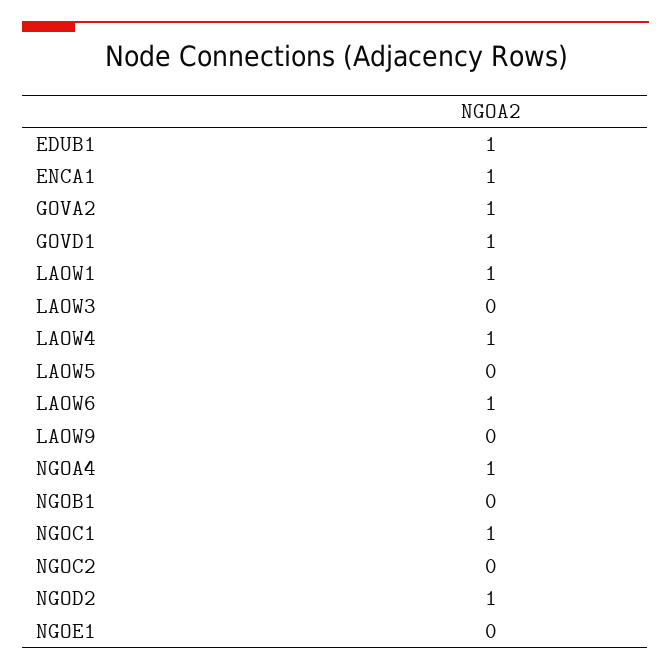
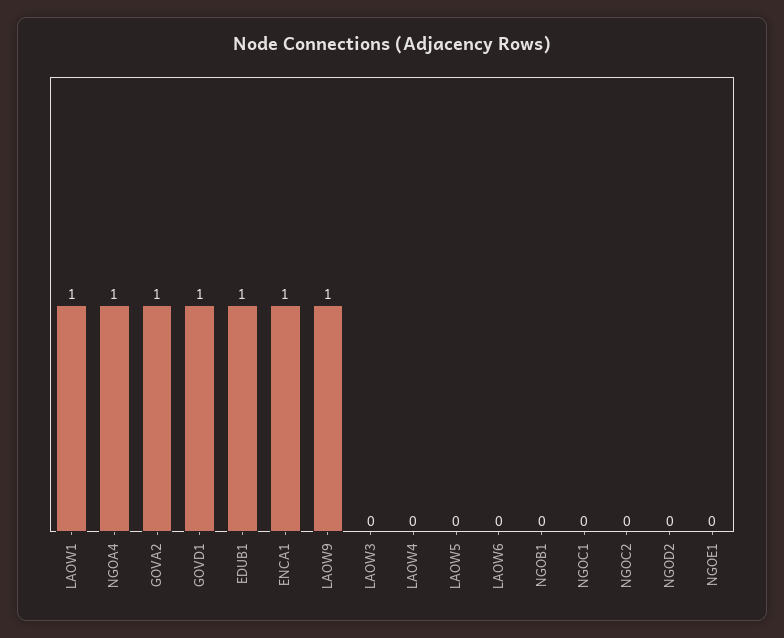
  {
    "EDUB1": 1,
    "ENCA1": 1,
    "GOVA2": 1,
    "GOVD1": 1,
    "LAOW1": 1,
    "LAOW3": 0,
-   "LAOW4": 1,
+   "LAOW4": 0,
    "LAOW5": 0,
-   "LAOW6": 1,
+   "LAOW6": 0,
-   "LAOW9": 0,
+   "LAOW9": 1,
    "NGOA4": 1,
    "NGOB1": 0,
-   "NGOC1": 1,
+   "NGOC1": 0,
    "NGOC2": 0,
-   "NGOD2": 1,
+   "NGOD2": 0,
    "NGOE1": 0
  }

